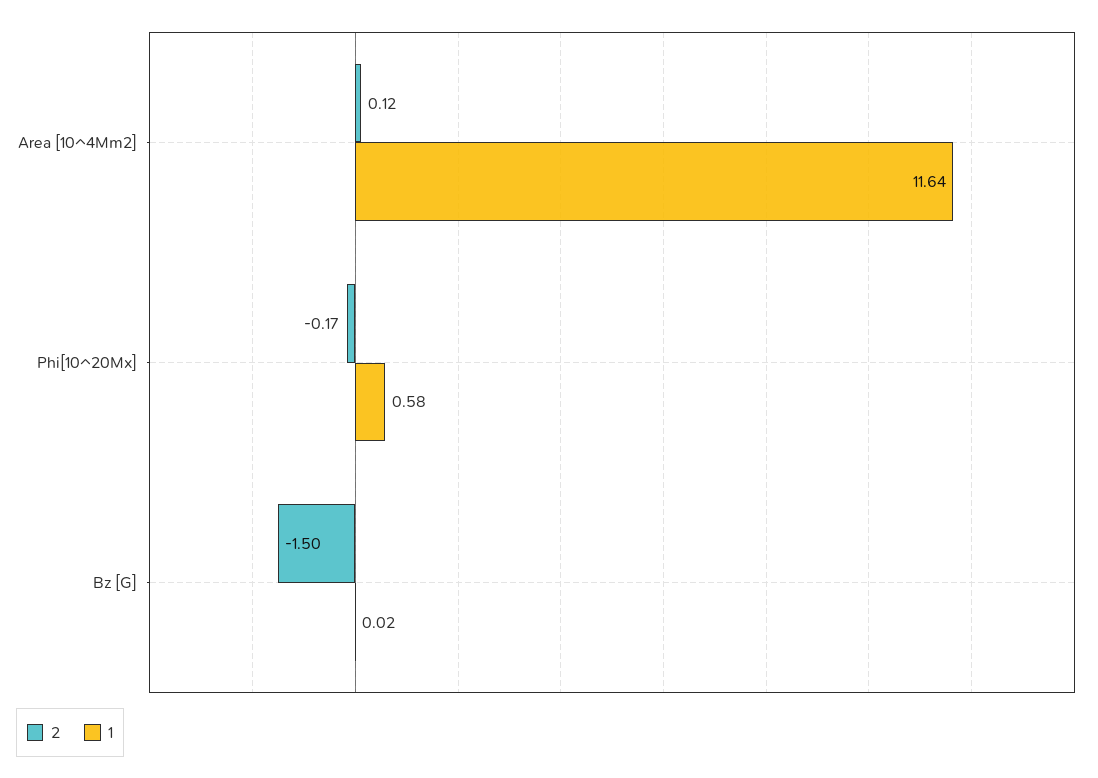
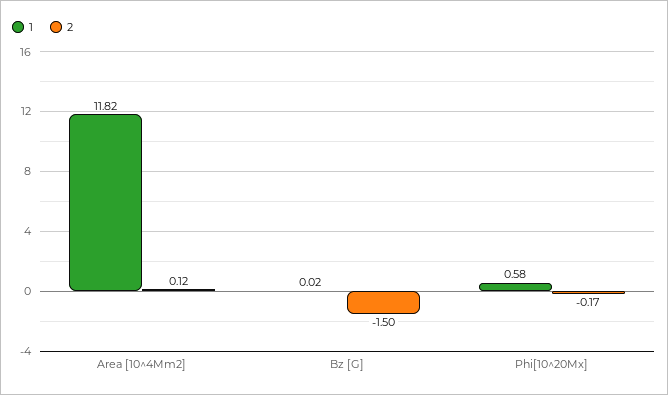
  {
    "2": {
      "Area [10^4Mm2]": 0.12,
      "Phi[10^20Mx]": -0.17,
      "Bz [G]": -1.5
    },
    "1": {
-     "Area [10^4Mm2]": 11.64,
+     "Area [10^4Mm2]": 11.82,
      "Phi[10^20Mx]": 0.58,
      "Bz [G]": 0.02
    }
  }

